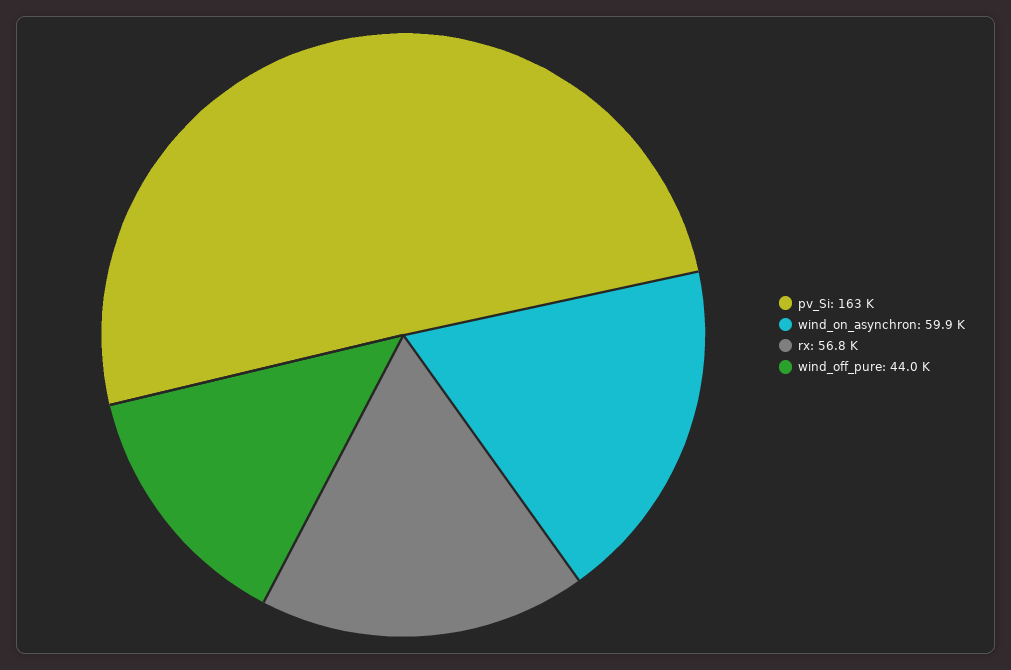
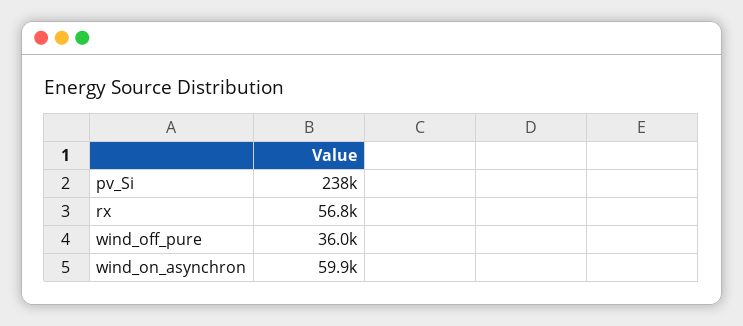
  {
-   "pv_Si": 163000,
+   "pv_Si": 238000,
    "wind_on_asynchron": 59900,
    "rx": 56800,
-   "wind_off_pure": 44000
+   "wind_off_pure": 36000
  }

